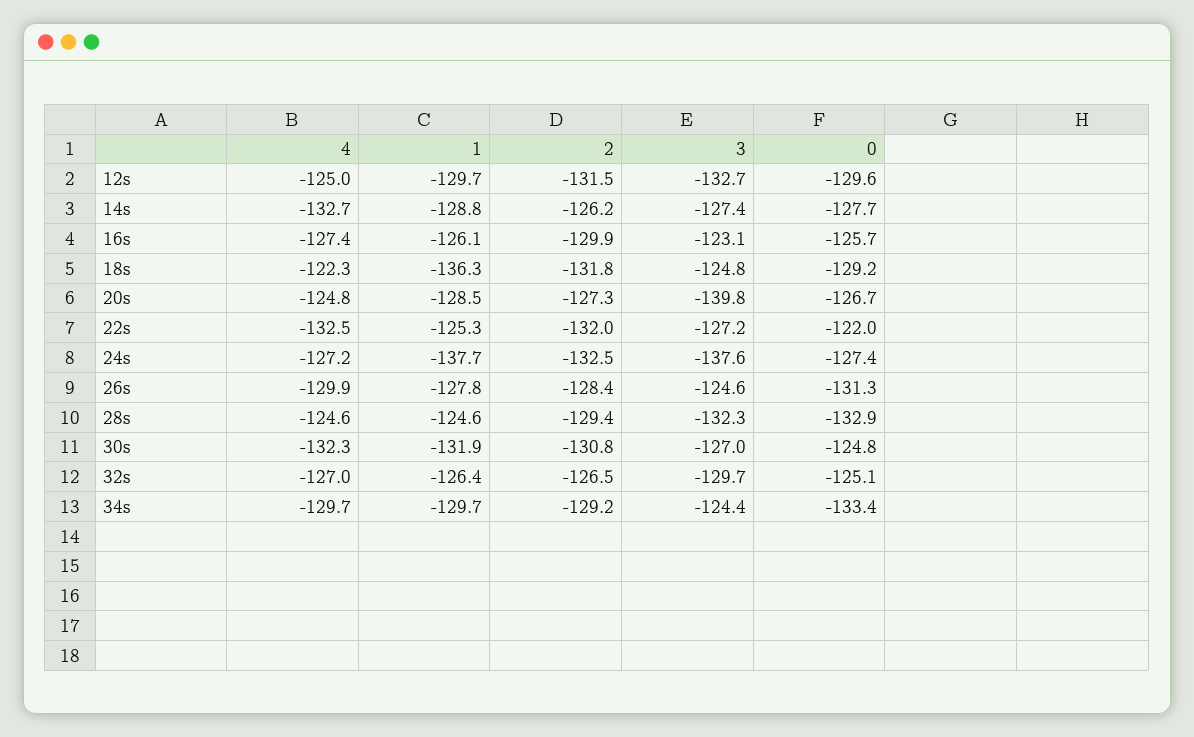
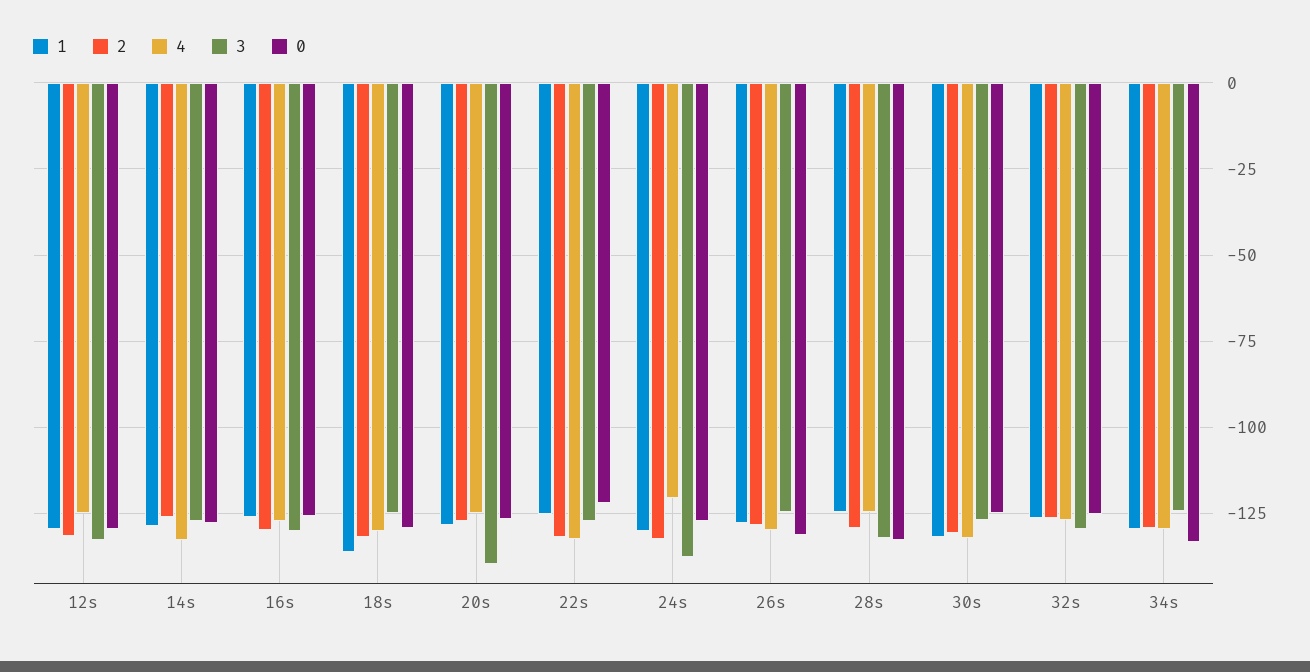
  {
    "4": {
      "12s": -125,
      "14s": -132.7,
      "16s": -127.4,
-     "18s": -122.3,
+     "18s": -130,
      "20s": -124.8,
      "22s": -132.5,
-     "24s": -127.2,
+     "24s": -120,
      "26s": -129.9,
      "28s": -124.6,
      "30s": -132.3,
      "32s": -127,
      "34s": -129.7
    },
    "1": {
      "12s": -129.7,
      "14s": -128.8,
      "16s": -126.1,
      "18s": -136.3,
      "20s": -128.5,
      "22s": -125.3,
-     "24s": -137.7,
+     "24s": -130,
      "26s": -127.8,
      "28s": -124.6,
      "30s": -131.9,
      "32s": -126.4,
      "34s": -129.7
    },
    "2": {
      "12s": -131.5,
      "14s": -126.2,
      "16s": -129.9,
      "18s": -131.8,
      "20s": -127.3,
      "22s": -132,
      "24s": -132.5,
      "26s": -128.4,
      "28s": -129.4,
      "30s": -130.8,
      "32s": -126.5,
      "34s": -129.2
    },
    "3": {
      "12s": -132.7,
      "14s": -127.4,
-     "16s": -123.1,
+     "16s": -130,
      "18s": -124.8,
      "20s": -139.8,
      "22s": -127.2,
      "24s": -137.6,
      "26s": -124.6,
      "28s": -132.3,
      "30s": -127,
      "32s": -129.7,
      "34s": -124.4
    },
    "0": {
      "12s": -129.6,
      "14s": -127.7,
      "16s": -125.7,
      "18s": -129.2,
      "20s": -126.7,
      "22s": -122,
      "24s": -127.4,
      "26s": -131.3,
      "28s": -132.9,
      "30s": -124.8,
      "32s": -125.1,
      "34s": -133.4
    }
  }

